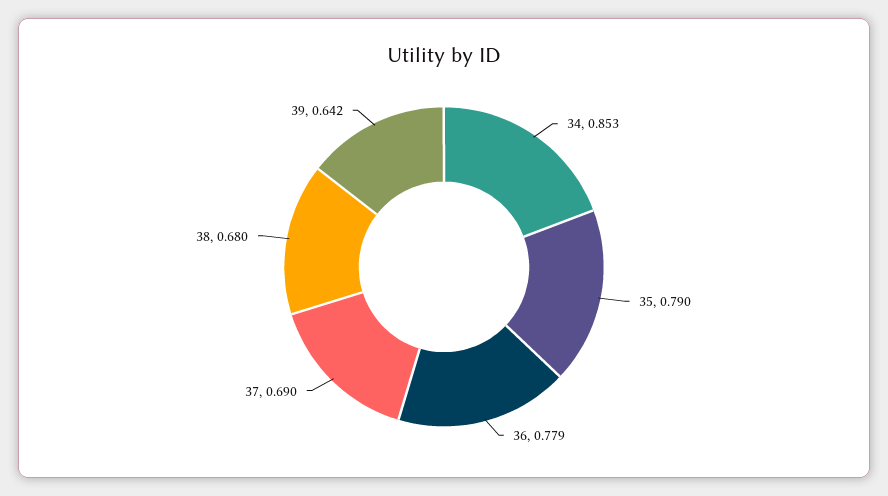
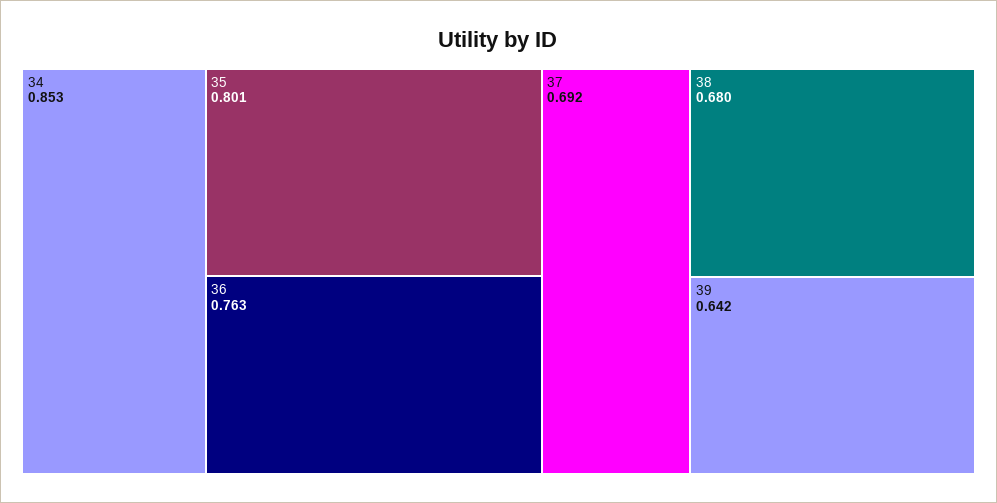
  {
    "34": 0.853,
-   "35": 0.79,
+   "35": 0.801,
-   "36": 0.779,
+   "36": 0.763,
-   "37": 0.69,
+   "37": 0.692,
    "38": 0.68,
    "39": 0.642
  }

